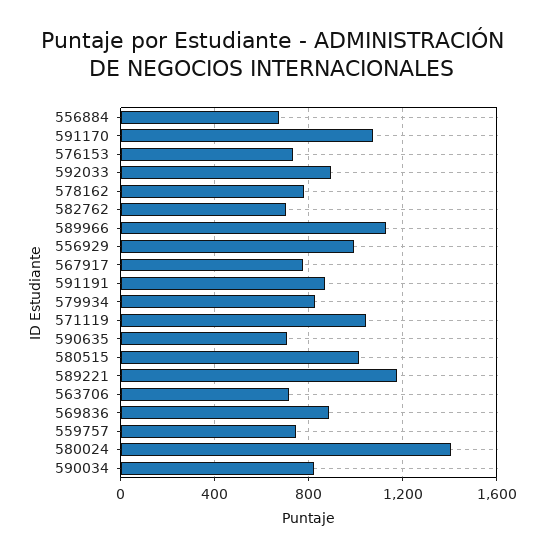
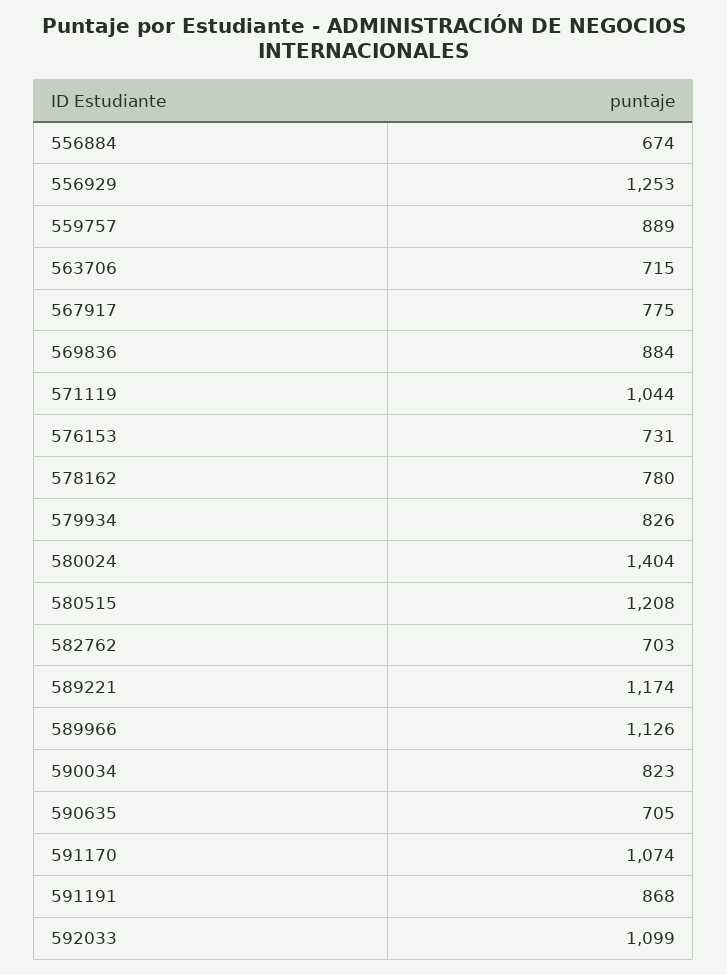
  {
    "556884": 674,
    "591170": 1074,
    "576153": 731,
-   "592033": 900,
+   "592033": 1099,
    "578162": 780,
    "582762": 703,
    "589966": 1126,
-   "556929": 1000,
+   "556929": 1253,
    "567917": 775,
    "591191": 868,
    "579934": 826,
    "571119": 1044,
    "590635": 705,
-   "580515": 1000,
+   "580515": 1208,
    "589221": 1174,
    "563706": 715,
    "569836": 884,
-   "559757": 750,
+   "559757": 889,
    "580024": 1404,
    "590034": 823
  }

